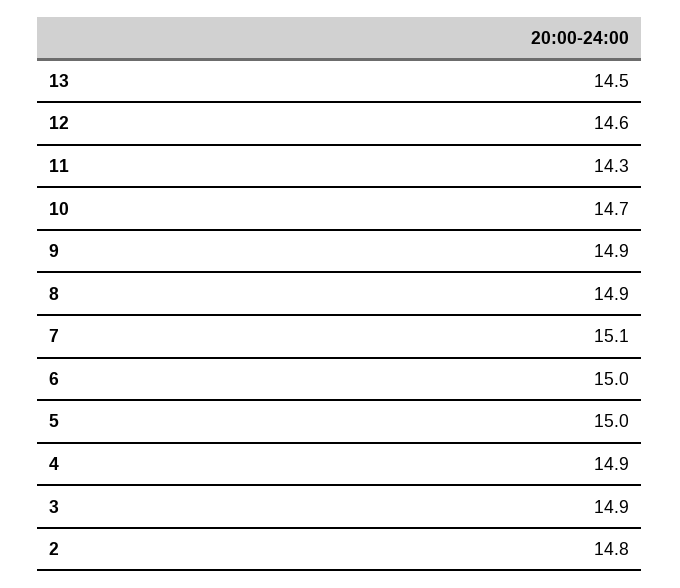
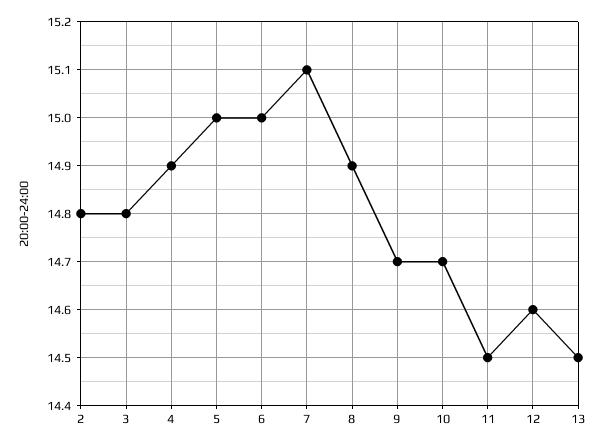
  {
    "13": 14.5,
    "12": 14.6,
-   "11": 14.3,
+   "11": 14.5,
    "10": 14.7,
-   "9": 14.9,
+   "9": 14.7,
    "8": 14.9,
    "7": 15.1,
    "6": 15,
    "5": 15,
    "4": 14.9,
-   "3": 14.9,
+   "3": 14.8,
    "2": 14.8
  }

